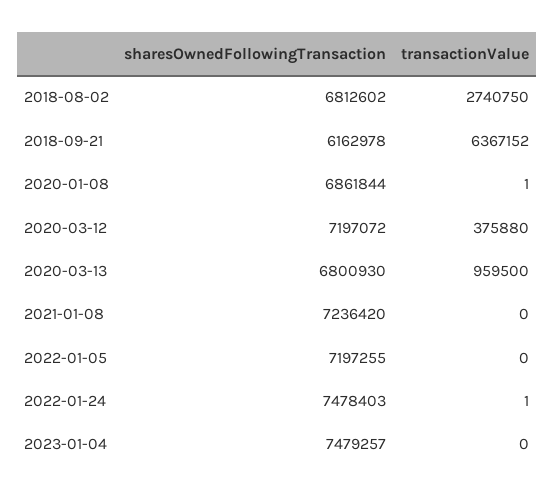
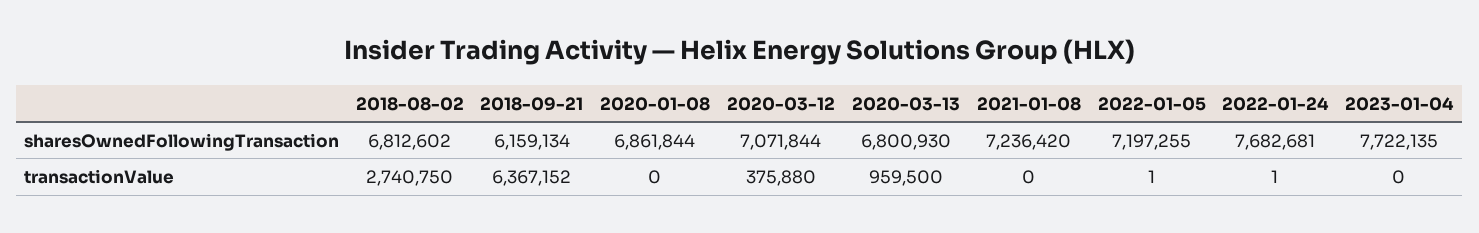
  {
    "sharesOwnedFollowingTransaction": {
      "2018-08-02": 6812602,
-     "2018-09-21": 6162978,
+     "2018-09-21": 6159134,
      "2020-01-08": 6861844,
-     "2020-03-12": 7197072,
+     "2020-03-12": 7071844,
      "2020-03-13": 6800930,
      "2021-01-08": 7236420,
      "2022-01-05": 7197255,
-     "2022-01-24": 7478403,
+     "2022-01-24": 7682681,
-     "2023-01-04": 7479257
+     "2023-01-04": 7722135
    },
    "transactionValue": {
      "2018-08-02": 2740750,
      "2018-09-21": 6367152,
-     "2020-01-08": 1,
+     "2020-01-08": 0,
      "2020-03-12": 375880,
      "2020-03-13": 959500,
      "2021-01-08": 0,
-     "2022-01-05": 0,
+     "2022-01-05": 1,
      "2022-01-24": 1,
      "2023-01-04": 0
    }
  }

